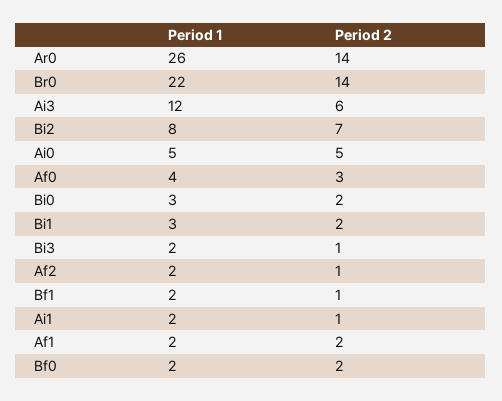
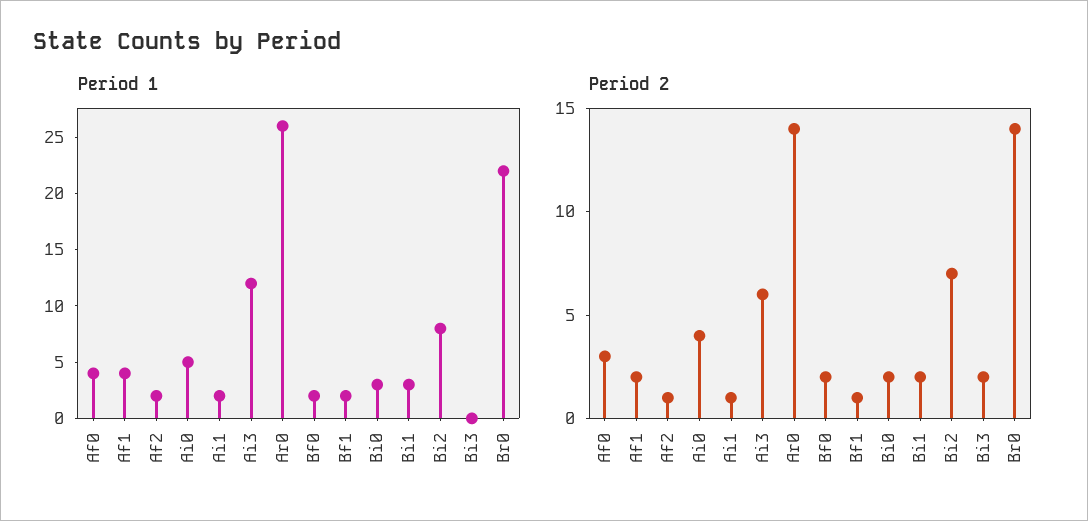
  {
    "Period 1": {
      "Ar0": 26,
      "Br0": 22,
      "Ai3": 12,
      "Bi2": 8,
      "Ai0": 5,
      "Af0": 4,
      "Bi0": 3,
      "Bi1": 3,
-     "Bi3": 2,
+     "Bi3": 0,
      "Af2": 2,
      "Bf1": 2,
      "Ai1": 2,
-     "Af1": 2,
+     "Af1": 4,
      "Bf0": 2
    },
    "Period 2": {
      "Ar0": 14,
      "Br0": 14,
      "Ai3": 6,
      "Bi2": 7,
-     "Ai0": 5,
+     "Ai0": 4,
      "Af0": 3,
      "Bi0": 2,
      "Bi1": 2,
-     "Bi3": 1,
+     "Bi3": 2,
      "Af2": 1,
      "Bf1": 1,
      "Ai1": 1,
      "Af1": 2,
      "Bf0": 2
    }
  }

